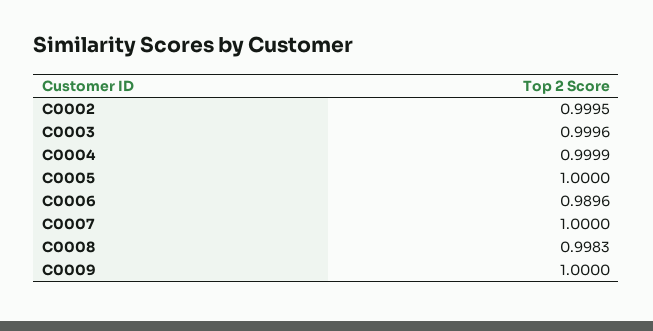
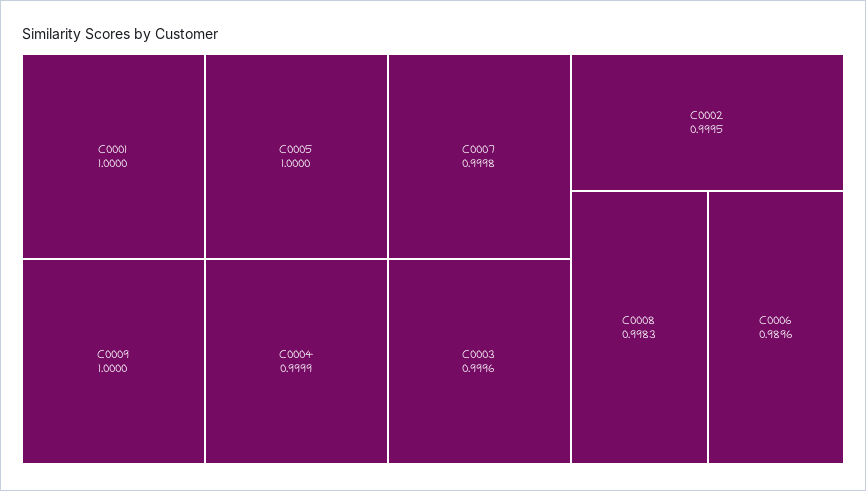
  {
    "C0002": 0.9995,
    "C0003": 0.9996,
    "C0004": 0.9999,
    "C0005": 1,
    "C0006": 0.9896,
-   "C0007": 1,
+   "C0007": 0.9998,
    "C0008": 0.9983,
-   "C0009": 1
+   "C0009": 1,
+   "C0001": 1
  }

